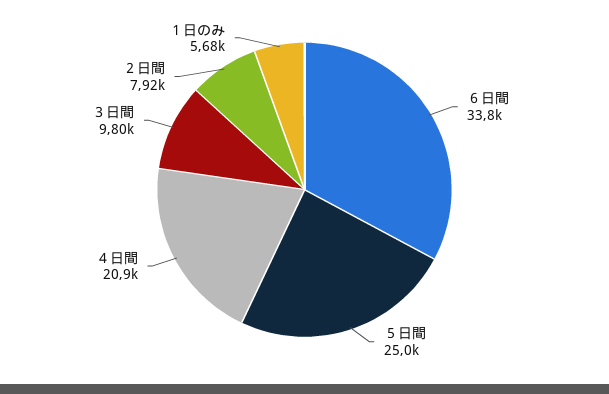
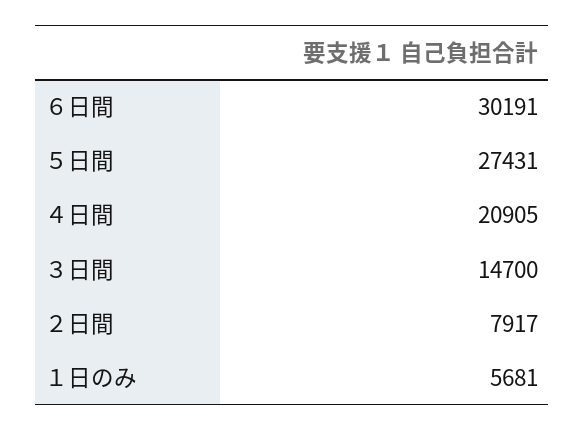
  {
-   "６日間": 33800,
+   "６日間": 30191,
-   "５日間": 25000,
+   "５日間": 27431,
    "４日間": 20905,
-   "３日間": 9800,
+   "３日間": 14700,
    "２日間": 7917,
    "１日のみ": 5681
  }

